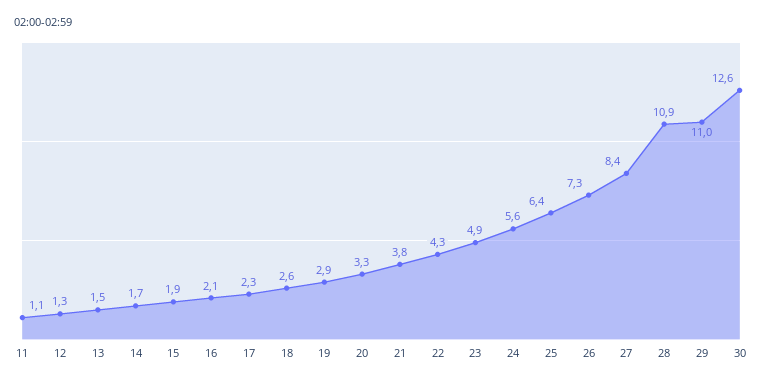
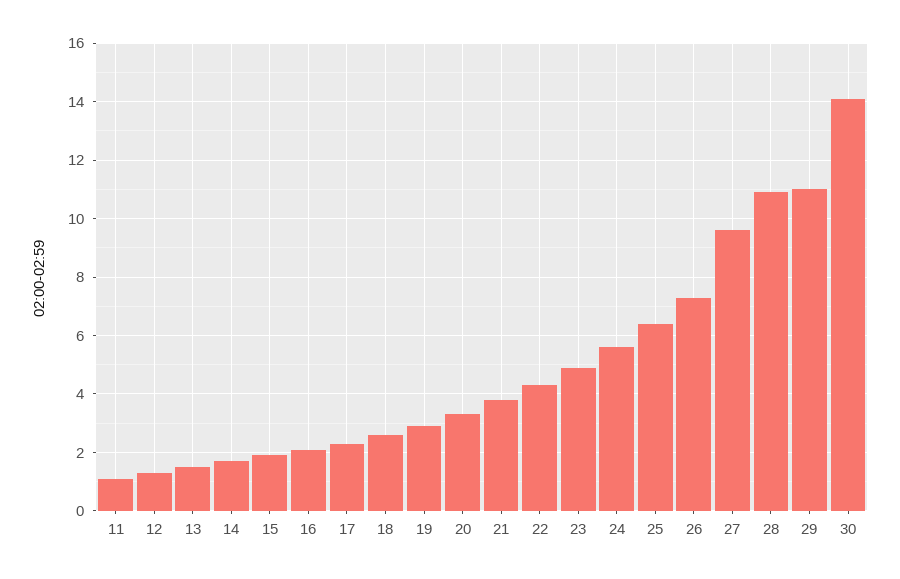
  {
    "11": 1.1,
    "12": 1.3,
    "13": 1.5,
    "14": 1.7,
    "15": 1.9,
    "16": 2.1,
    "17": 2.3,
    "18": 2.6,
    "19": 2.9,
    "20": 3.3,
    "21": 3.8,
    "22": 4.3,
    "23": 4.9,
    "24": 5.6,
    "25": 6.4,
    "26": 7.3,
-   "27": 8.4,
+   "27": 9.5,
    "28": 10.9,
    "29": 11,
-   "30": 12.6
+   "30": 14
  }

